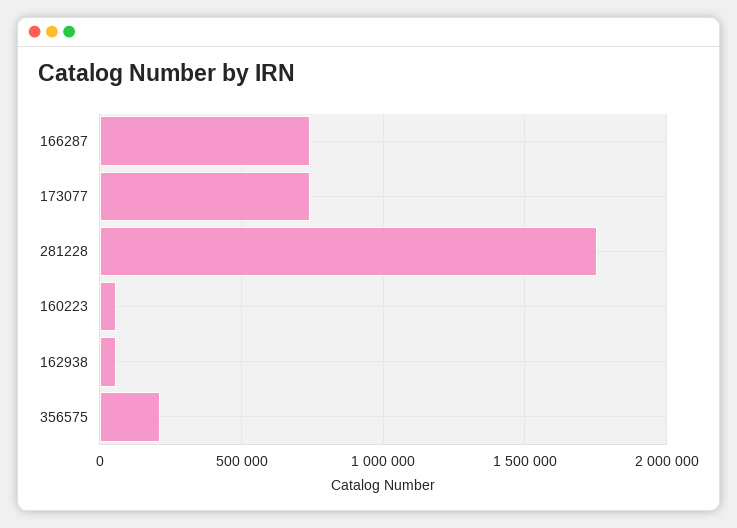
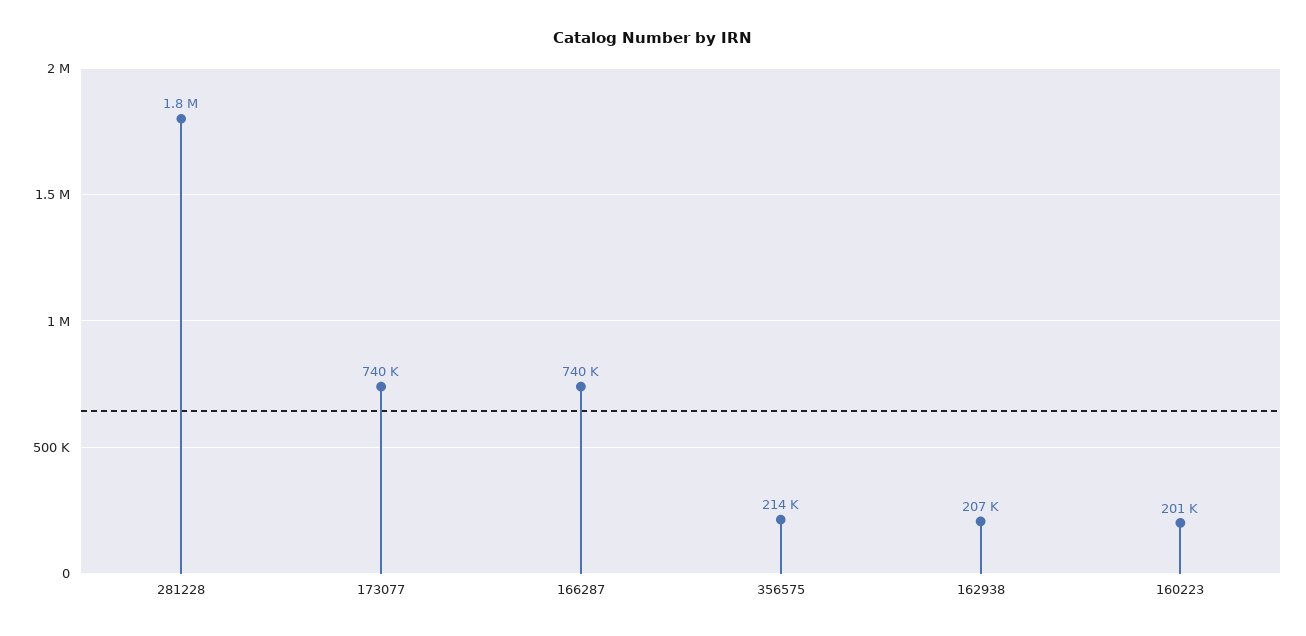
  {
    "166287": 740000,
    "173077": 740000,
    "281228": 1800000,
-   "160223": 50000,
+   "160223": 201000,
-   "162938": 50000,
+   "162938": 207000,
    "356575": 214000
  }

